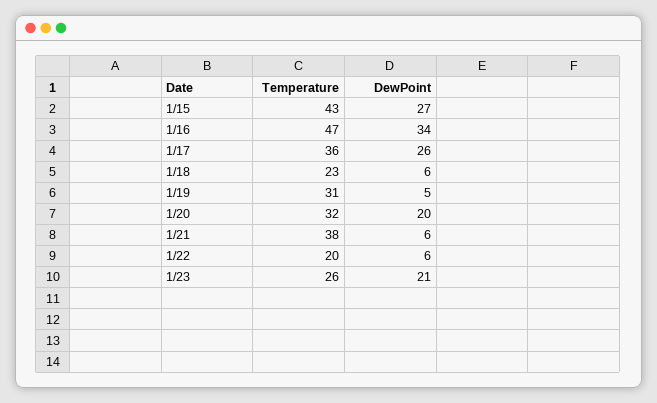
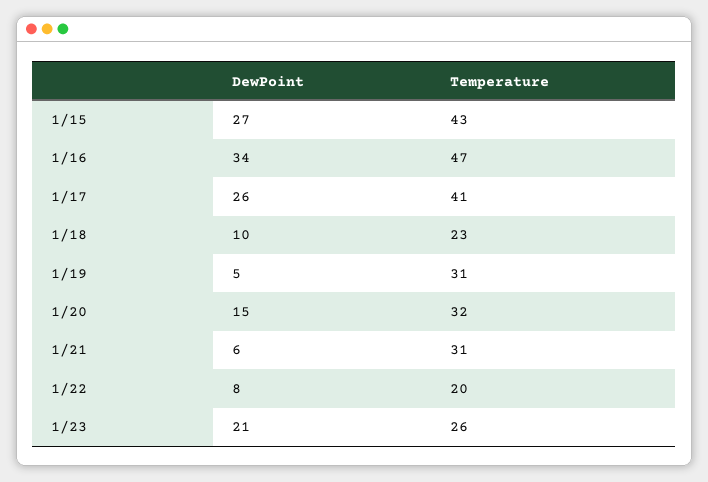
  {
    "Temperature": {
      "1/15": 43,
      "1/16": 47,
-     "1/17": 36,
+     "1/17": 41,
      "1/18": 23,
      "1/19": 31,
      "1/20": 32,
-     "1/21": 38,
+     "1/21": 31,
      "1/22": 20,
      "1/23": 26
    },
    "DewPoint": {
      "1/15": 27,
      "1/16": 34,
      "1/17": 26,
-     "1/18": 6,
+     "1/18": 10,
      "1/19": 5,
-     "1/20": 20,
+     "1/20": 15,
      "1/21": 6,
-     "1/22": 6,
+     "1/22": 8,
      "1/23": 21
    }
  }

